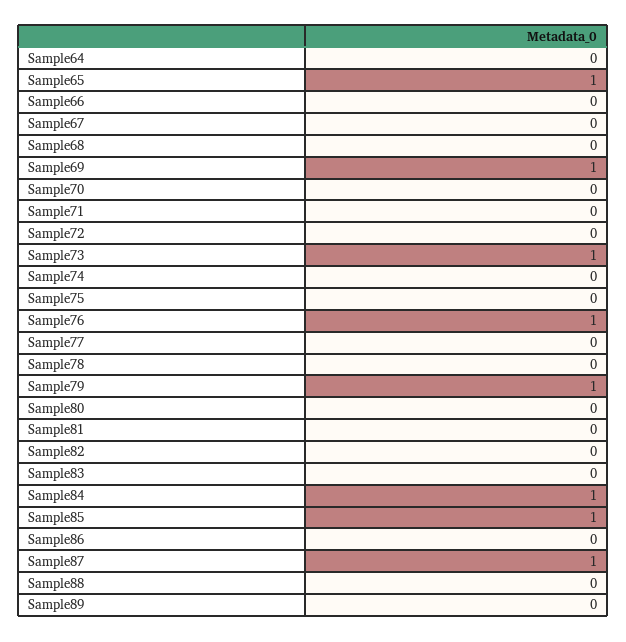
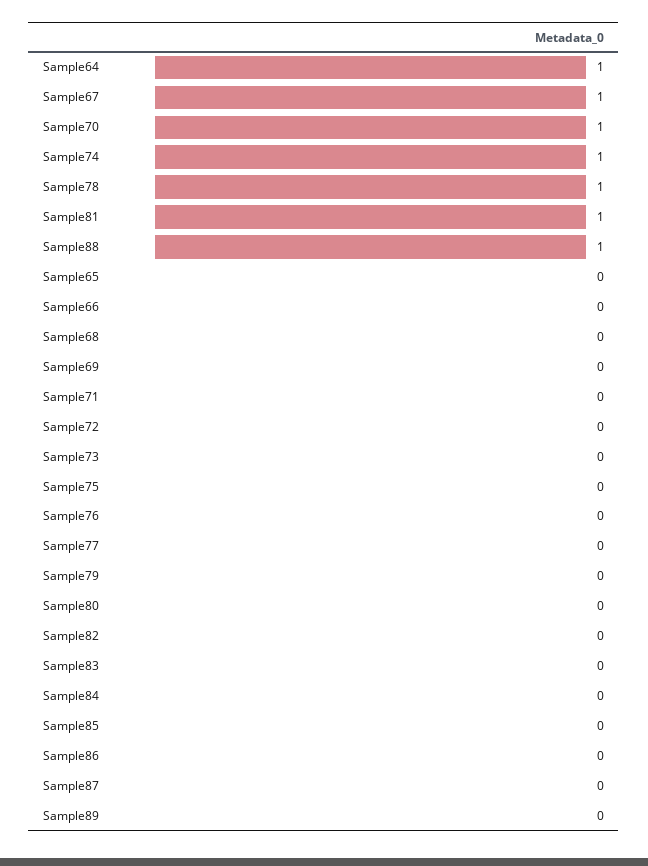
  {
-   "Sample64": 0,
+   "Sample64": 1,
-   "Sample65": 1,
+   "Sample65": 0,
    "Sample66": 0,
-   "Sample67": 0,
+   "Sample67": 1,
    "Sample68": 0,
-   "Sample69": 1,
+   "Sample69": 0,
-   "Sample70": 0,
+   "Sample70": 1,
    "Sample71": 0,
    "Sample72": 0,
-   "Sample73": 1,
+   "Sample73": 0,
-   "Sample74": 0,
+   "Sample74": 1,
    "Sample75": 0,
-   "Sample76": 1,
+   "Sample76": 0,
    "Sample77": 0,
-   "Sample78": 0,
+   "Sample78": 1,
-   "Sample79": 1,
+   "Sample79": 0,
    "Sample80": 0,
-   "Sample81": 0,
+   "Sample81": 1,
    "Sample82": 0,
    "Sample83": 0,
-   "Sample84": 1,
+   "Sample84": 0,
-   "Sample85": 1,
+   "Sample85": 0,
    "Sample86": 0,
-   "Sample87": 1,
+   "Sample87": 0,
-   "Sample88": 0,
+   "Sample88": 1,
    "Sample89": 0
  }

